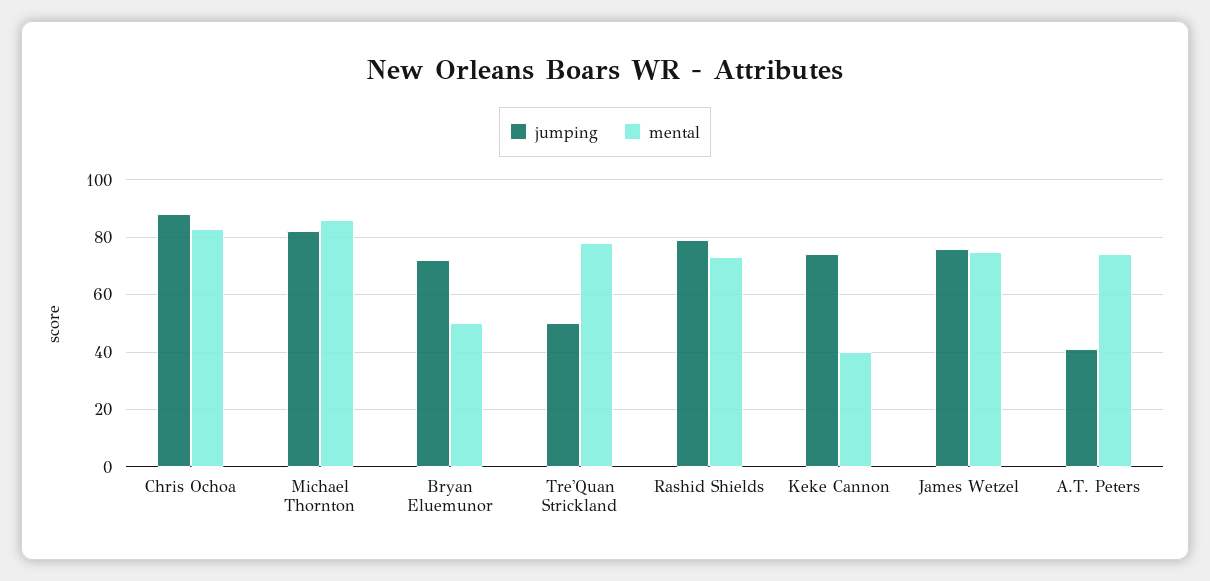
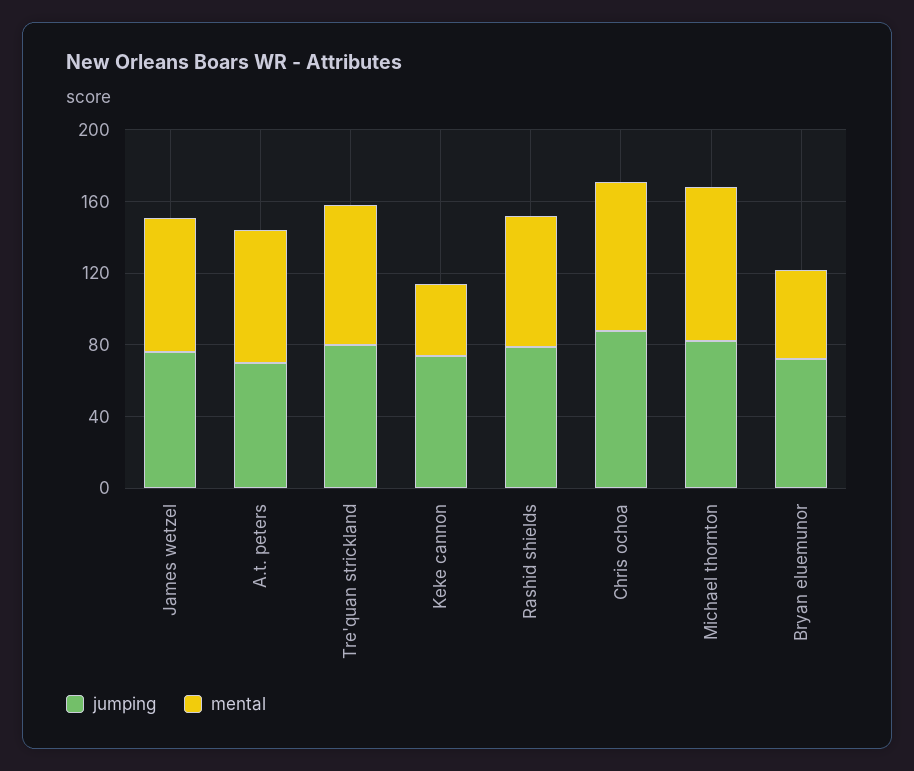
  {
    "jumping": {
      "Chris Ochoa": 90,
      "Michael Thornton": 80,
      "Bryan Eluemunor": 70,
-     "Tre'Quan Strickland": 50,
+     "Tre'Quan Strickland": 80,
      "Rashid Shields": 80,
      "Keke Cannon": 75,
      "James Wetzel": 75,
-     "A.T. Peters": 40
+     "A.T. Peters": 70
    },
    "mental": {
      "Chris Ochoa": 85,
      "Michael Thornton": 85,
      "Bryan Eluemunor": 50,
      "Tre'Quan Strickland": 80,
      "Rashid Shields": 75,
      "Keke Cannon": 40,
      "James Wetzel": 75,
      "A.T. Peters": 75
    }
  }

